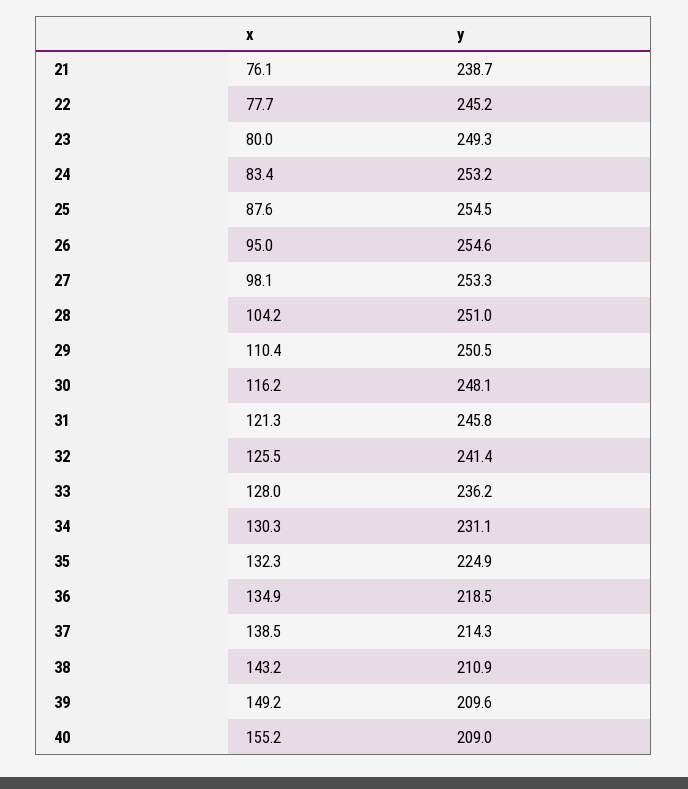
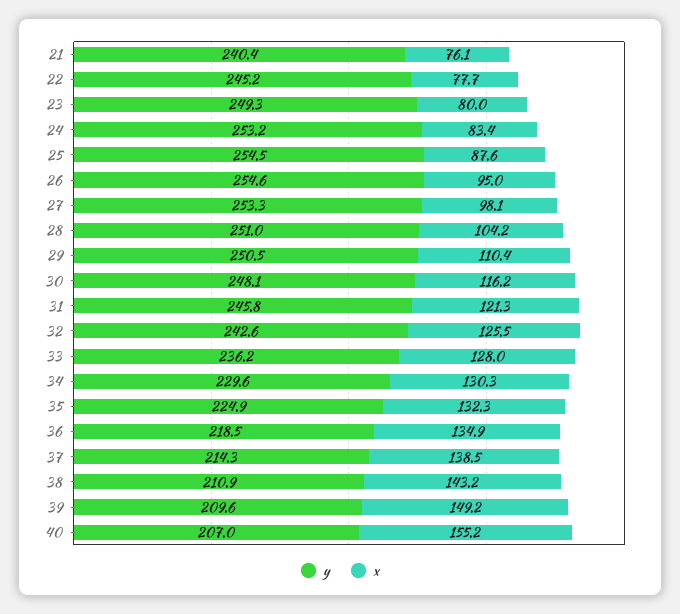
  {
    "x": {
      "21": 76.1,
      "22": 77.7,
      "23": 80,
      "24": 83.4,
      "25": 87.6,
      "26": 95,
      "27": 98.1,
      "28": 104.2,
      "29": 110.4,
      "30": 116.2,
      "31": 121.3,
      "32": 125.5,
      "33": 128,
      "34": 130.3,
      "35": 132.3,
      "36": 134.9,
      "37": 138.5,
      "38": 143.2,
      "39": 149.2,
      "40": 155.2
    },
    "y": {
-     "21": 238.7,
+     "21": 240.4,
      "22": 245.2,
      "23": 249.3,
      "24": 253.2,
      "25": 254.5,
      "26": 254.6,
      "27": 253.3,
      "28": 251,
      "29": 250.5,
      "30": 248.1,
      "31": 245.8,
-     "32": 241.4,
+     "32": 242.6,
      "33": 236.2,
-     "34": 231.1,
+     "34": 229.6,
      "35": 224.9,
      "36": 218.5,
      "37": 214.3,
      "38": 210.9,
      "39": 209.6,
-     "40": 209
+     "40": 207
    }
  }

